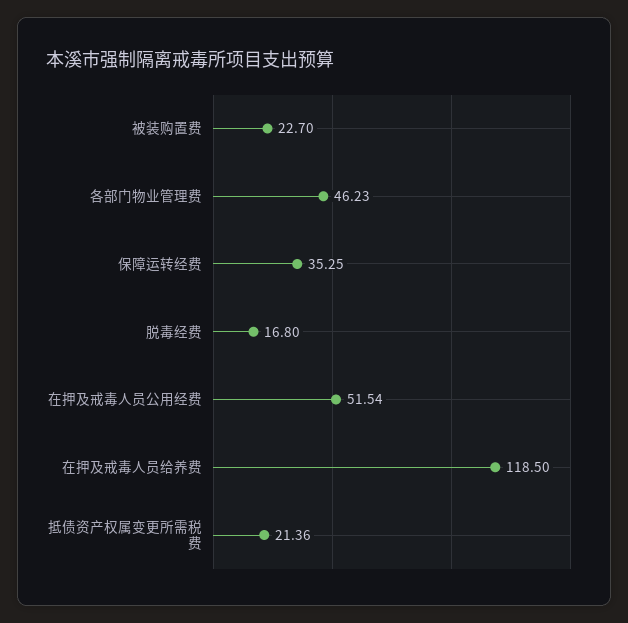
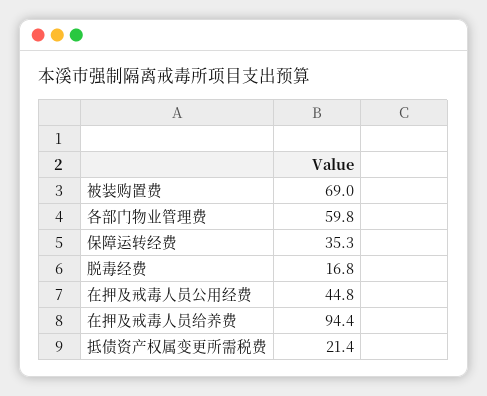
  {
-   "被装购置费": 22.7,
+   "被装购置费": 69,
-   "各部门物业管理费": 46.23,
+   "各部门物业管理费": 59.8,
    "保障运转经费": 35.25,
    "脱毒经费": 16.8,
-   "在押及戒毒人员公用经费": 51.54,
+   "在押及戒毒人员公用经费": 44.8,
-   "在押及戒毒人员给养费": 118.5,
+   "在押及戒毒人员给养费": 94.4,
    "抵债资产权属变更所需税费": 21.36
  }

